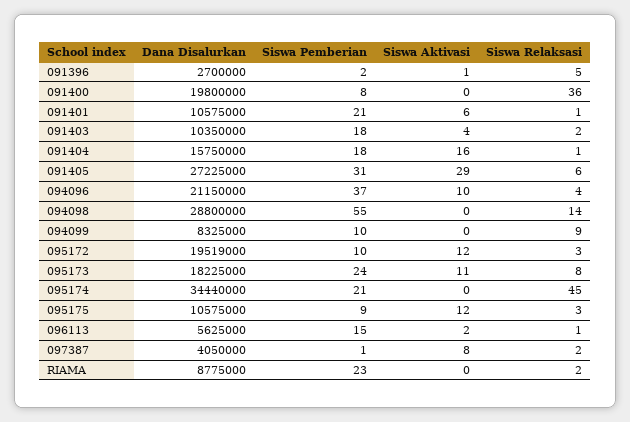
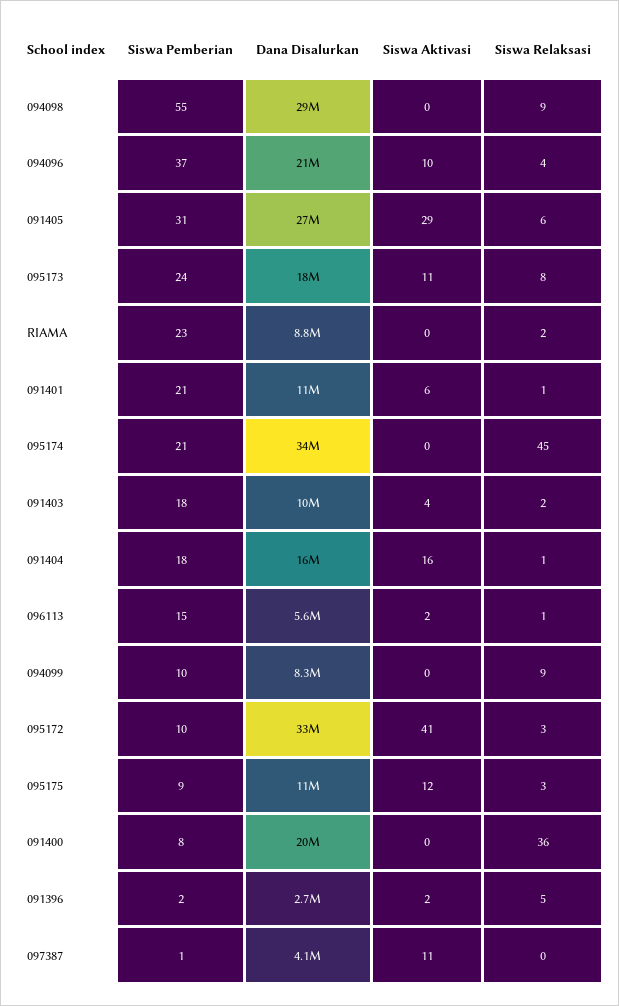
  {
    "Dana Disalurkan": {
      "091396": 2700000,
      "091400": 19800000,
      "091401": 10575000,
      "091403": 10350000,
      "091404": 15750000,
      "091405": 27225000,
      "094096": 21150000,
      "094098": 28800000,
      "094099": 8325000,
-     "095172": 19519000,
+     "095172": 33000000,
      "095173": 18225000,
      "095174": 34440000,
      "095175": 10575000,
      "096113": 5625000,
      "097387": 4050000,
      "RIAMA": 8775000
    },
    "Siswa Pemberian": {
      "091396": 2,
      "091400": 8,
      "091401": 21,
      "091403": 18,
      "091404": 18,
      "091405": 31,
      "094096": 37,
      "094098": 55,
      "094099": 10,
      "095172": 10,
      "095173": 24,
      "095174": 21,
      "095175": 9,
      "096113": 15,
      "097387": 1,
      "RIAMA": 23
    },
    "Siswa Aktivasi": {
-     "091396": 1,
+     "091396": 2,
      "091400": 0,
      "091401": 6,
      "091403": 4,
      "091404": 16,
      "091405": 29,
      "094096": 10,
      "094098": 0,
      "094099": 0,
-     "095172": 12,
+     "095172": 41,
      "095173": 11,
      "095174": 0,
      "095175": 12,
      "096113": 2,
-     "097387": 8,
+     "097387": 11,
      "RIAMA": 0
    },
    "Siswa Relaksasi": {
      "091396": 5,
      "091400": 36,
      "091401": 1,
      "091403": 2,
      "091404": 1,
      "091405": 6,
      "094096": 4,
-     "094098": 14,
+     "094098": 9,
      "094099": 9,
      "095172": 3,
      "095173": 8,
      "095174": 45,
      "095175": 3,
      "096113": 1,
-     "097387": 2,
+     "097387": 0,
      "RIAMA": 2
    }
  }

